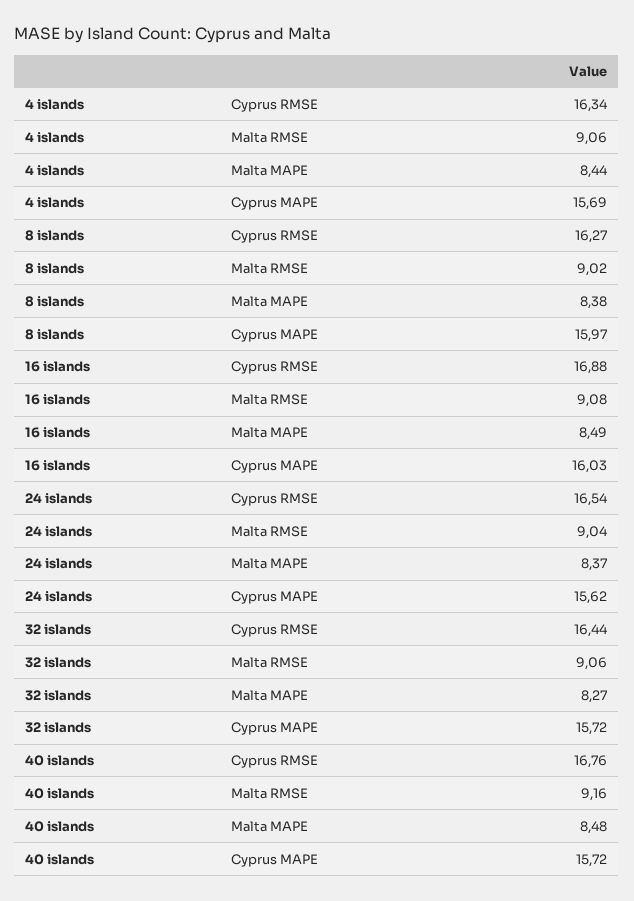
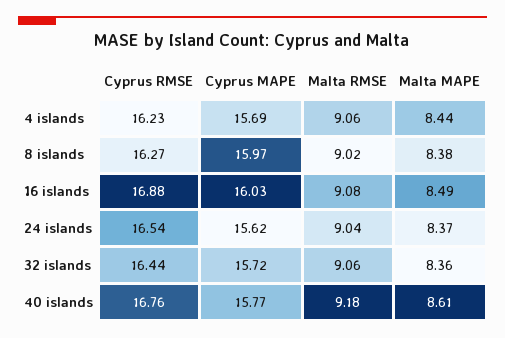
  {
    "4 islands": {
-     "Cyprus RMSE": 16.34,
+     "Cyprus RMSE": 16.23,
      "Malta RMSE": 9.06,
      "Malta MAPE": 8.44,
      "Cyprus MAPE": 15.69
    },
    "8 islands": {
      "Cyprus RMSE": 16.27,
      "Malta RMSE": 9.02,
      "Malta MAPE": 8.38,
      "Cyprus MAPE": 15.97
    },
    "16 islands": {
      "Cyprus RMSE": 16.88,
      "Malta RMSE": 9.08,
      "Malta MAPE": 8.49,
      "Cyprus MAPE": 16.03
    },
    "24 islands": {
      "Cyprus RMSE": 16.54,
      "Malta RMSE": 9.04,
      "Malta MAPE": 8.37,
      "Cyprus MAPE": 15.62
    },
    "32 islands": {
      "Cyprus RMSE": 16.44,
      "Malta RMSE": 9.06,
-     "Malta MAPE": 8.27,
+     "Malta MAPE": 8.36,
      "Cyprus MAPE": 15.72
    },
    "40 islands": {
      "Cyprus RMSE": 16.76,
-     "Malta RMSE": 9.16,
+     "Malta RMSE": 9.18,
-     "Malta MAPE": 8.48,
+     "Malta MAPE": 8.61,
-     "Cyprus MAPE": 15.72
+     "Cyprus MAPE": 15.77
    }
  }

